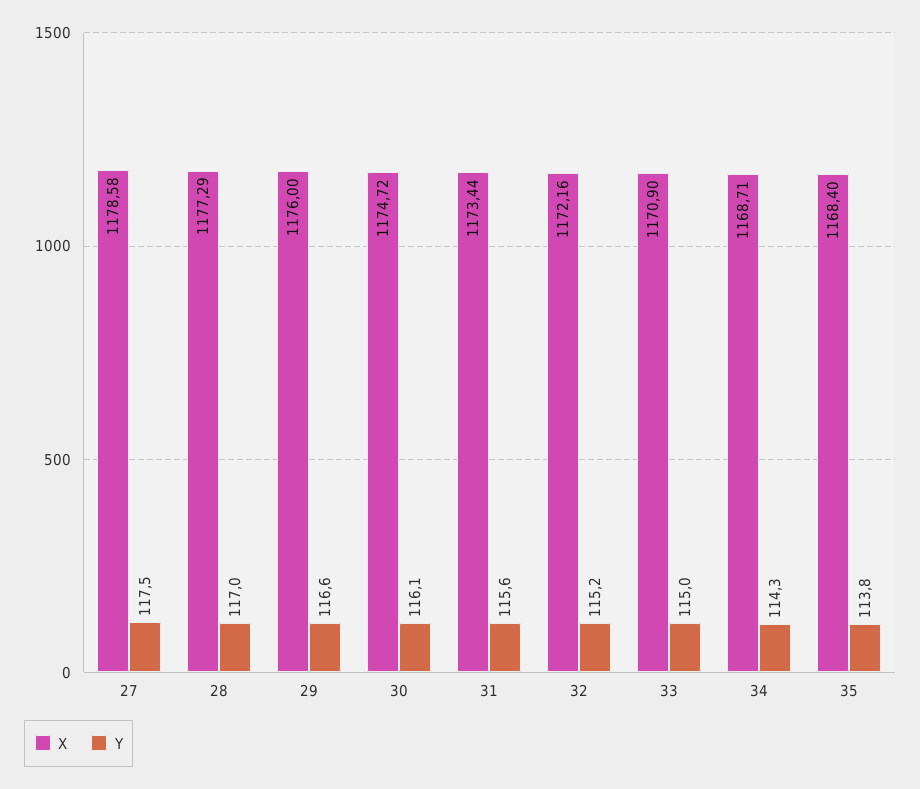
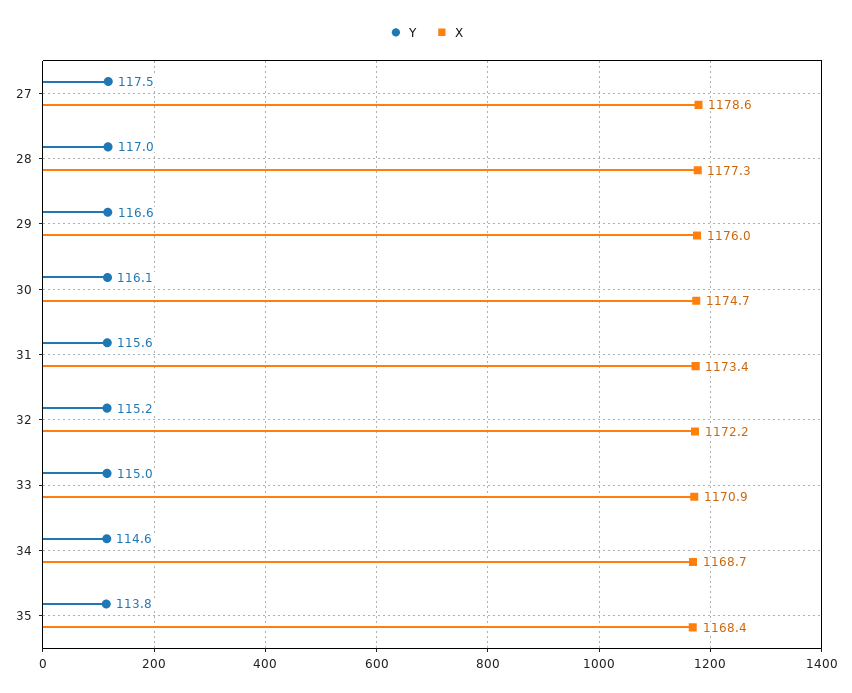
  {
    "X": {
      "27": 1178.58,
      "28": 1177.29,
      "29": 1176,
      "30": 1174.72,
      "31": 1173.44,
      "32": 1172.16,
      "33": 1170.9,
      "34": 1168.71,
      "35": 1168.4
    },
    "Y": {
      "27": 117.5,
      "28": 117,
      "29": 116.6,
      "30": 116.1,
      "31": 115.6,
      "32": 115.2,
      "33": 115,
-     "34": 114.3,
+     "34": 114.6,
      "35": 113.8
    }
  }

